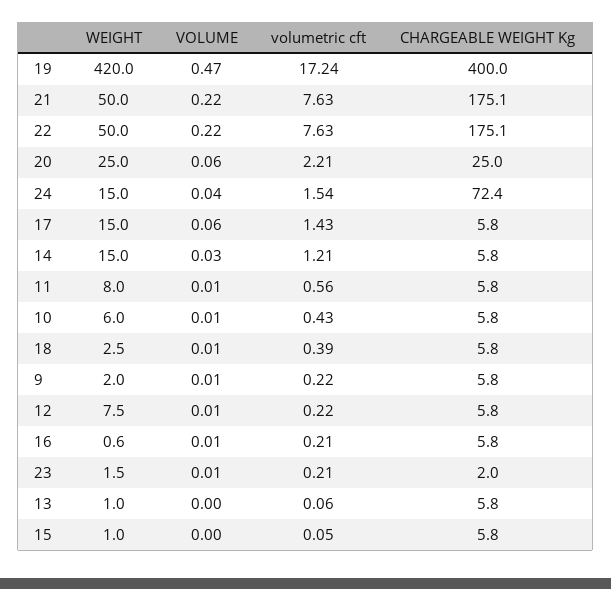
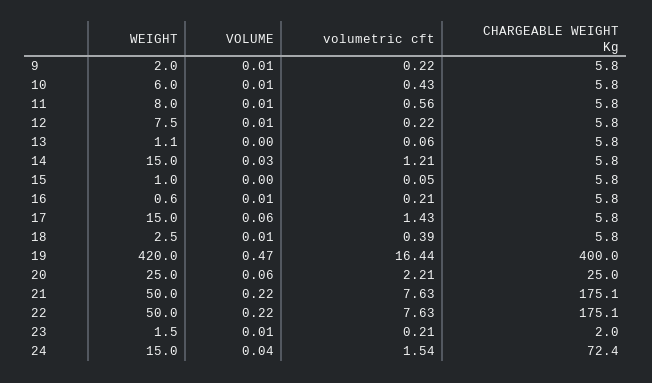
  {
    "WEIGHT": {
      "19": 420,
      "21": 50,
      "22": 50,
      "20": 25,
      "24": 15,
      "17": 15,
      "14": 15,
      "11": 8,
      "10": 6,
      "18": 2.5,
      "9": 2,
      "12": 7.5,
      "16": 0.6,
      "23": 1.5,
-     "13": 1,
+     "13": 1.1,
      "15": 1
    },
    "VOLUME": {
      "19": 0.47,
      "21": 0.22,
      "22": 0.22,
      "20": 0.06,
      "24": 0.04,
      "17": 0.06,
      "14": 0.03,
      "11": 0.01,
      "10": 0.01,
      "18": 0.01,
      "9": 0.01,
      "12": 0.01,
      "16": 0.01,
      "23": 0.01,
      "13": 0,
      "15": 0
    },
    "volumetric cft": {
-     "19": 17.24,
+     "19": 16.44,
      "21": 7.63,
      "22": 7.63,
      "20": 2.21,
      "24": 1.54,
      "17": 1.43,
      "14": 1.21,
      "11": 0.56,
      "10": 0.43,
      "18": 0.39,
      "9": 0.22,
      "12": 0.22,
      "16": 0.21,
      "23": 0.21,
      "13": 0.06,
      "15": 0.05
    },
    "CHARGEABLE WEIGHT Kg": {
      "19": 400,
      "21": 175.1,
      "22": 175.1,
      "20": 25,
      "24": 72.4,
      "17": 5.8,
      "14": 5.8,
      "11": 5.8,
      "10": 5.8,
      "18": 5.8,
      "9": 5.8,
      "12": 5.8,
      "16": 5.8,
      "23": 2,
      "13": 5.8,
      "15": 5.8
    }
  }

